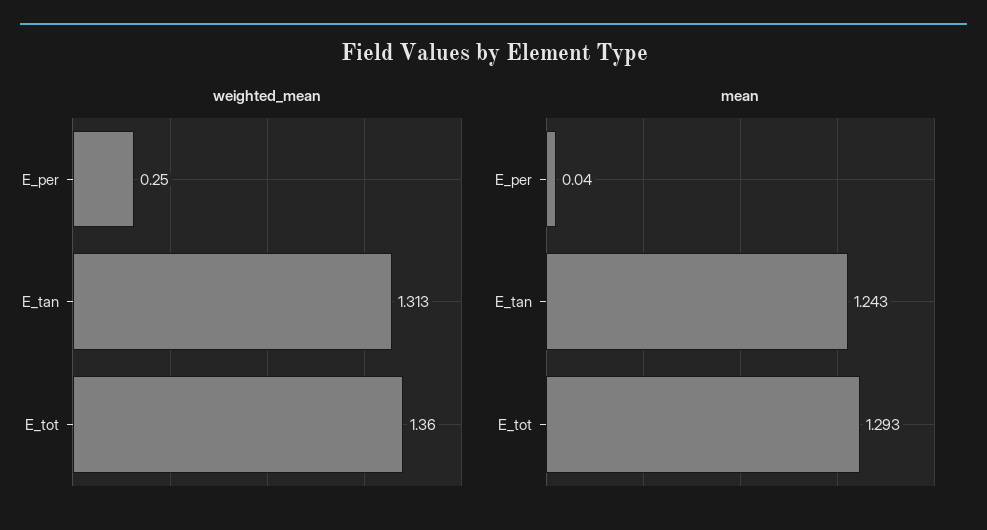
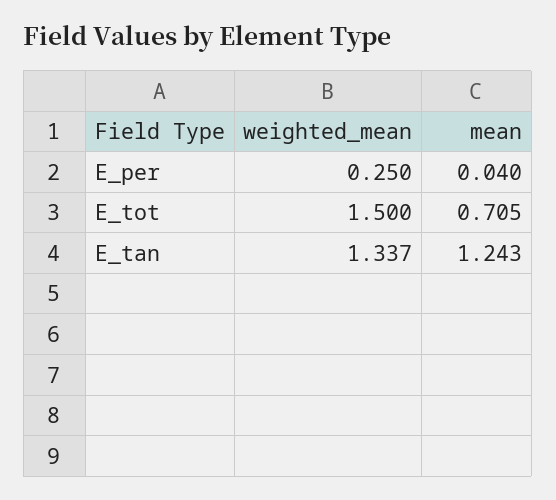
  {
    "weighted_mean": {
      "E_per": 0.25,
-     "E_tan": 1.313,
+     "E_tan": 1.337,
-     "E_tot": 1.36
+     "E_tot": 1.5
    },
    "mean": {
      "E_per": 0.04,
      "E_tan": 1.243,
-     "E_tot": 1.293
+     "E_tot": 0.705
    }
  }

